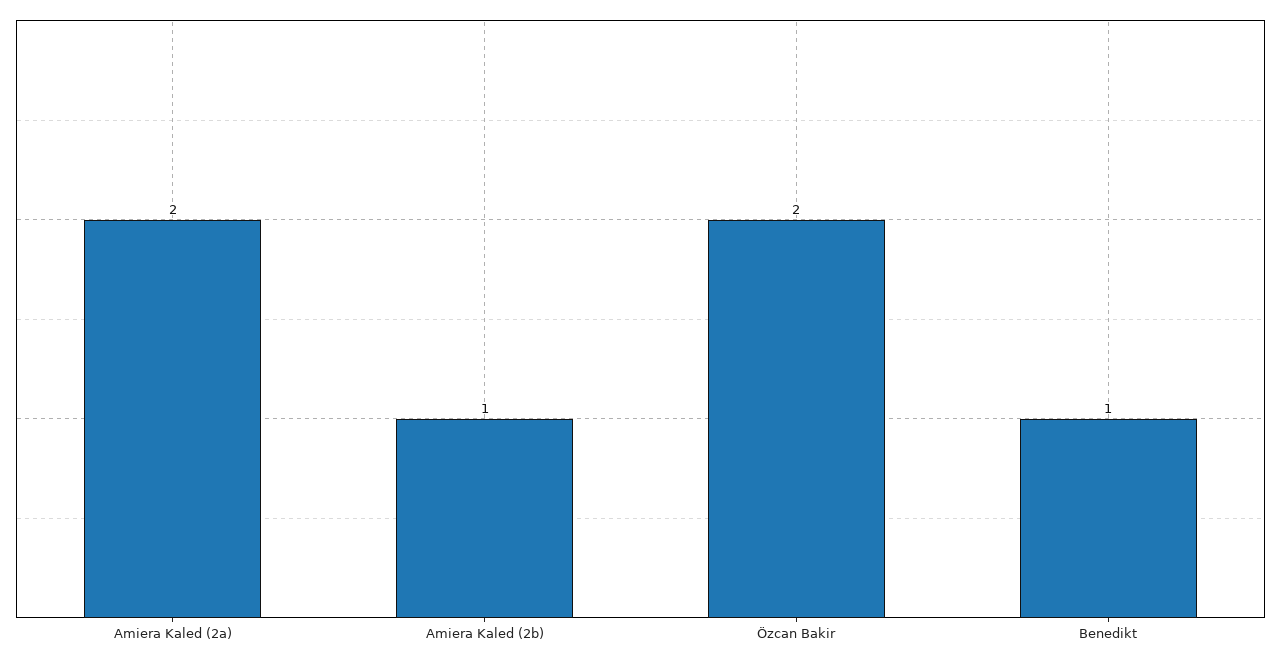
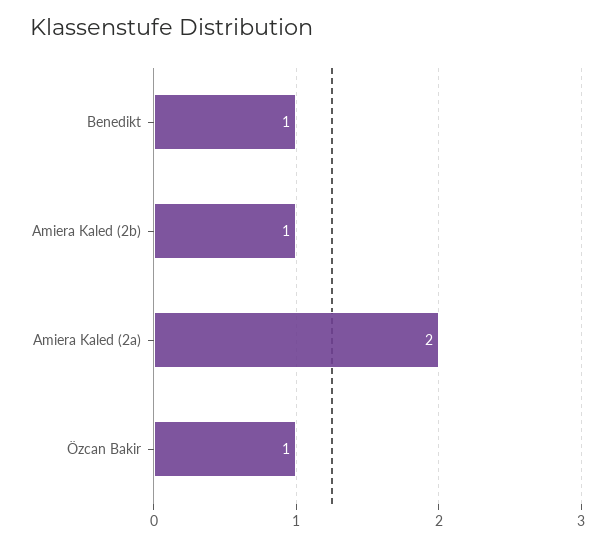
  {
    "Amiera Kaled (2a)": 2,
    "Amiera Kaled (2b)": 1,
-   "Özcan Bakir": 2,
+   "Özcan Bakir": 1,
    "Benedikt": 1
  }

